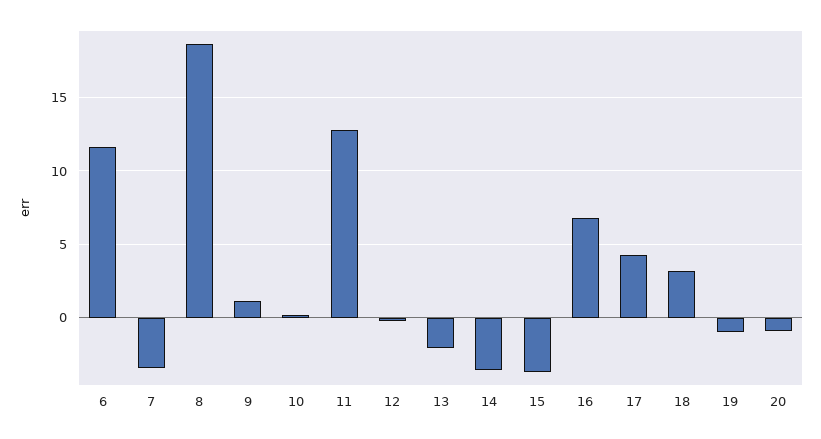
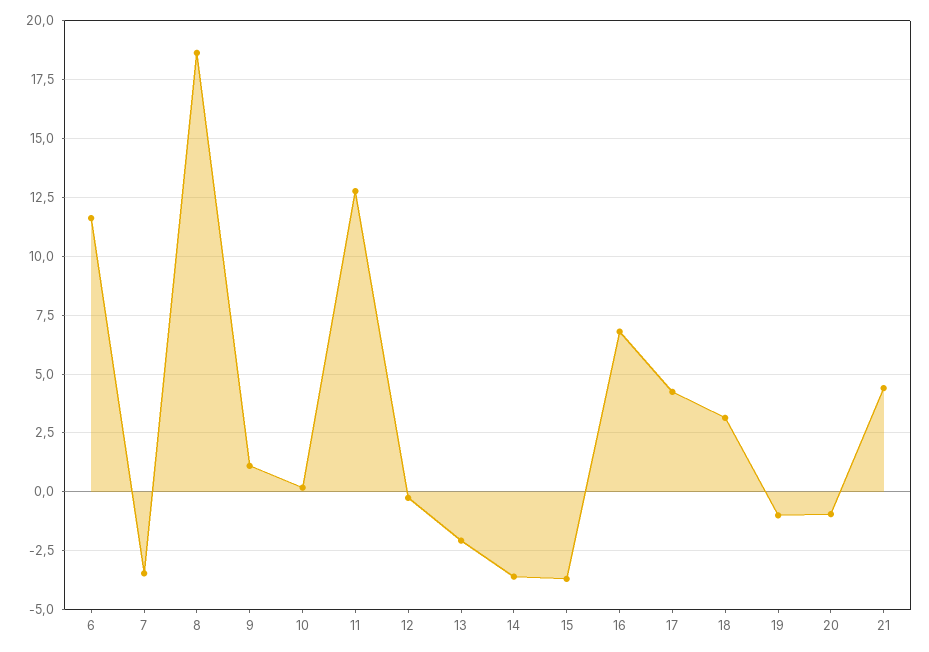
  {
    "6": 11.5,
    "7": -3.5,
    "8": 18.5,
    "9": 1,
    "10": 0,
    "11": 13,
    "12": -0.5,
    "13": -2,
    "14": -3.5,
    "15": -3.5,
    "16": 7,
    "17": 4,
    "18": 3,
    "19": -1,
-   "20": -1
+   "20": -1,
+   "21": 4.5
  }

